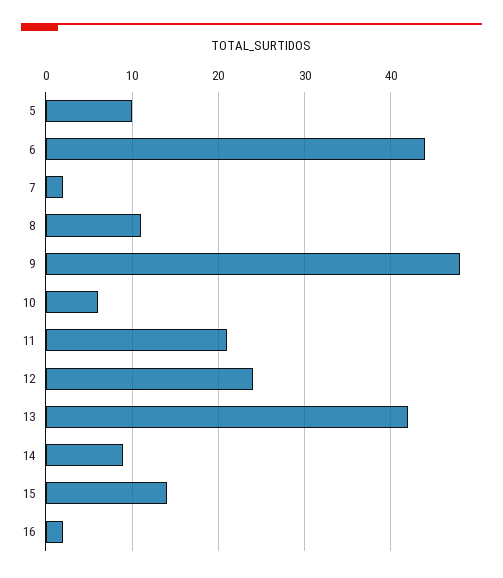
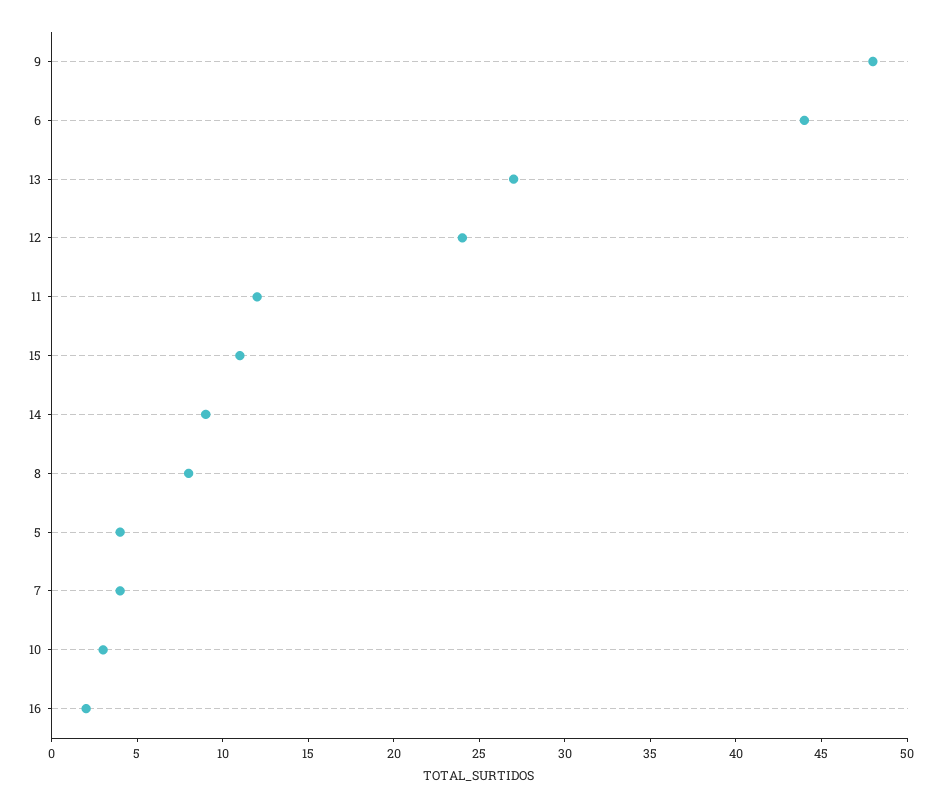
  {
-   "5": 10,
+   "5": 4,
    "6": 44,
-   "7": 2,
+   "7": 4,
-   "8": 11,
+   "8": 8,
    "9": 48,
-   "10": 6,
+   "10": 3,
-   "11": 21,
+   "11": 12,
    "12": 24,
-   "13": 42,
+   "13": 27,
    "14": 9,
-   "15": 14,
+   "15": 11,
    "16": 2
  }

